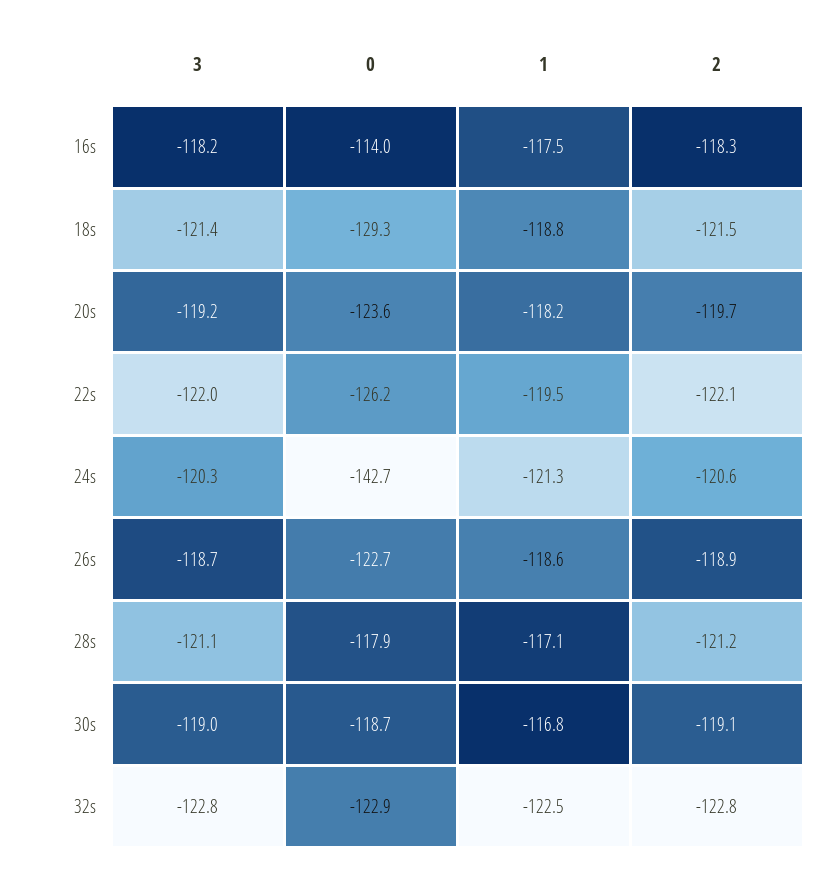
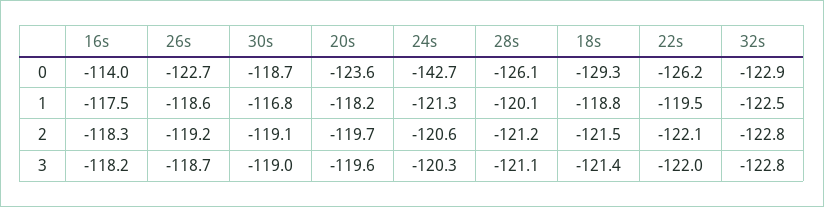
  {
    "3": {
      "16s": -118.2,
      "18s": -121.4,
-     "20s": -119.2,
+     "20s": -119.6,
      "22s": -122,
      "24s": -120.3,
      "26s": -118.7,
      "28s": -121.1,
      "30s": -119,
      "32s": -122.8
    },
    "0": {
      "16s": -114,
      "18s": -129.3,
      "20s": -123.6,
      "22s": -126.2,
      "24s": -142.7,
      "26s": -122.7,
-     "28s": -117.9,
+     "28s": -126.1,
      "30s": -118.7,
      "32s": -122.9
    },
    "1": {
      "16s": -117.5,
      "18s": -118.8,
      "20s": -118.2,
      "22s": -119.5,
      "24s": -121.3,
      "26s": -118.6,
-     "28s": -117.1,
+     "28s": -120.1,
      "30s": -116.8,
      "32s": -122.5
    },
    "2": {
      "16s": -118.3,
      "18s": -121.5,
      "20s": -119.7,
      "22s": -122.1,
      "24s": -120.6,
-     "26s": -118.9,
+     "26s": -119.2,
      "28s": -121.2,
      "30s": -119.1,
      "32s": -122.8
    }
  }

